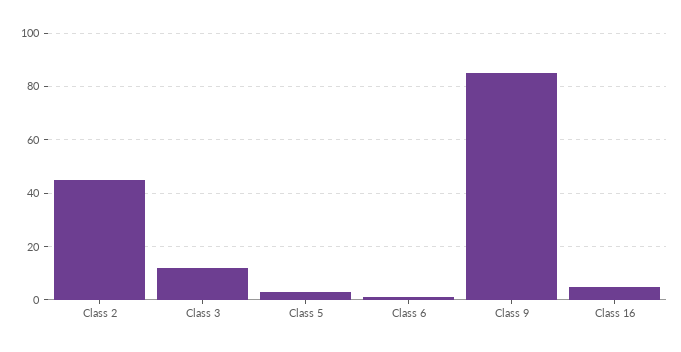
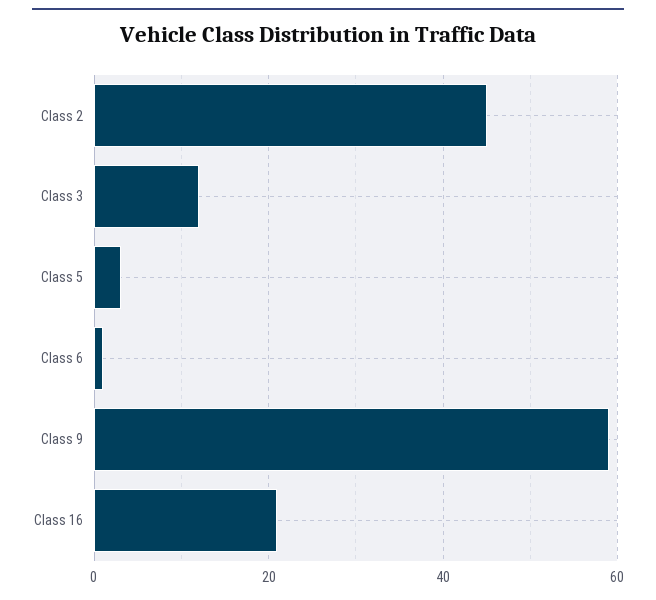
  {
    "Class 2": 45,
    "Class 3": 10,
    "Class 5": 5,
    "Class 6": 0,
-   "Class 9": 85,
+   "Class 9": 60,
-   "Class 16": 5
+   "Class 16": 20
  }

